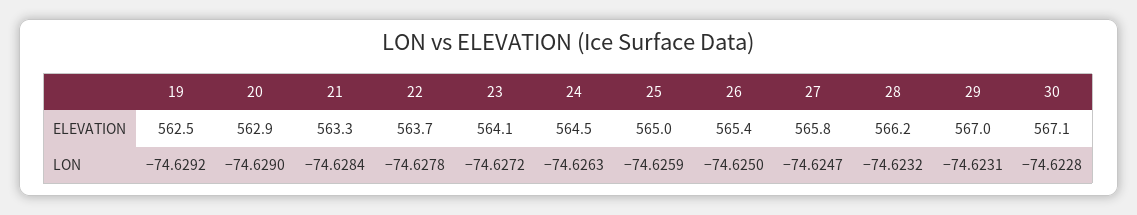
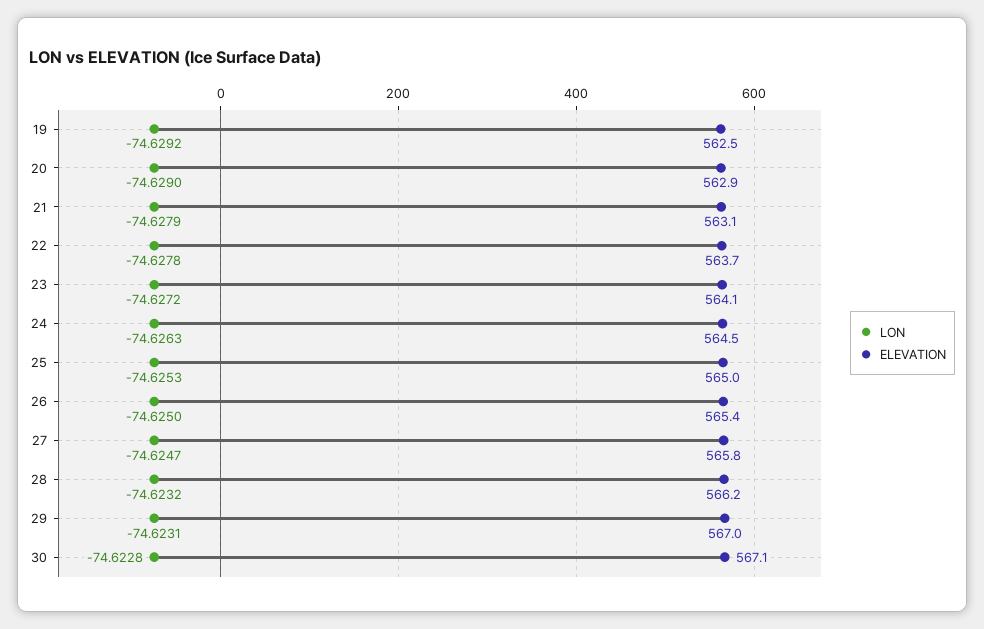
  {
    "ELEVATION": {
      "19": 562.5,
      "20": 562.9,
-     "21": 563.3,
+     "21": 563.1,
      "22": 563.7,
      "23": 564.1,
      "24": 564.5,
      "25": 565,
      "26": 565.4,
      "27": 565.8,
      "28": 566.2,
      "29": 567,
      "30": 567.1
    },
    "LON": {
      "19": -74.6292,
      "20": -74.629,
-     "21": -74.6284,
+     "21": -74.6279,
      "22": -74.6278,
      "23": -74.6272,
      "24": -74.6263,
-     "25": -74.6259,
+     "25": -74.6253,
      "26": -74.625,
      "27": -74.6247,
      "28": -74.6232,
      "29": -74.6231,
      "30": -74.6228
    }
  }

